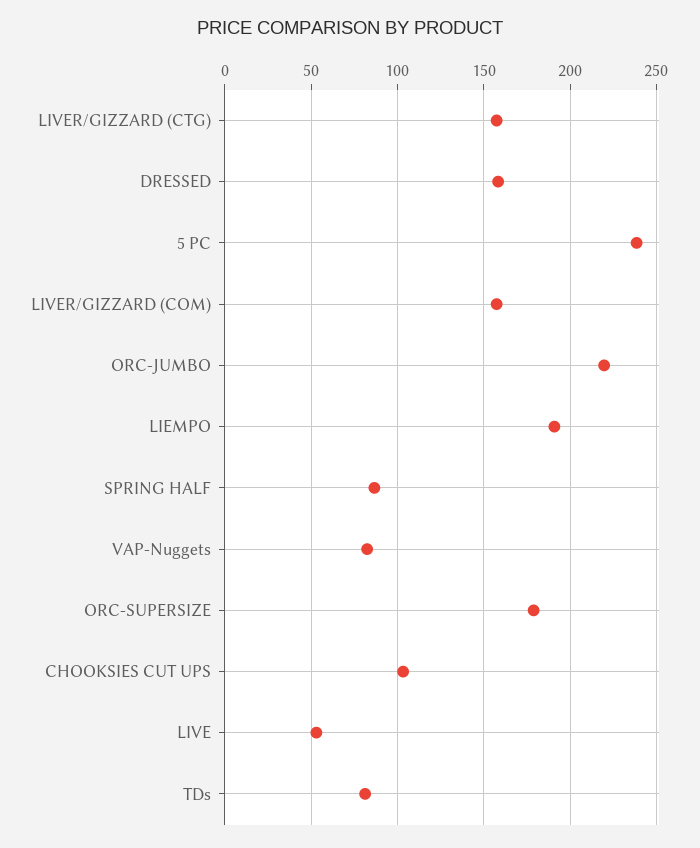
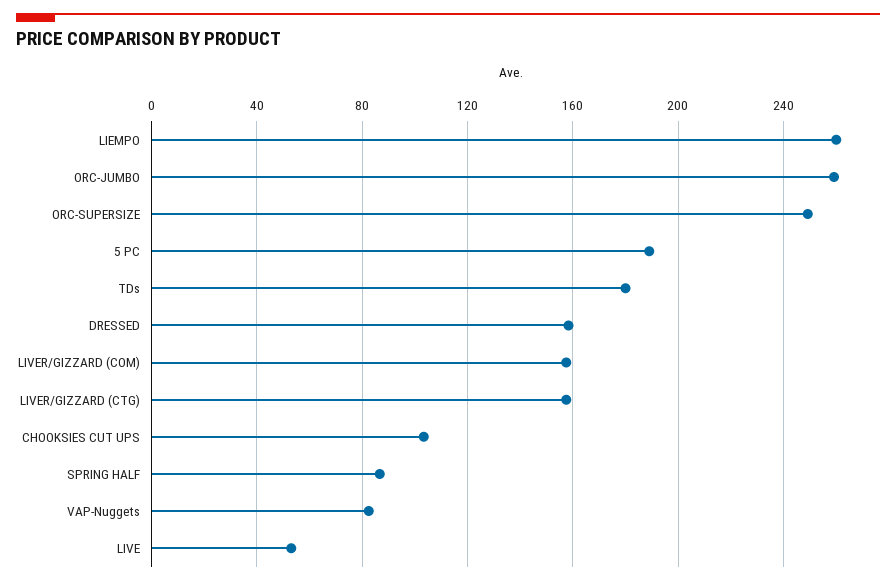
  {
    "LIVER/GIZZARD (CTG)": 160,
    "DRESSED": 160,
-   "5 PC": 240,
+   "5 PC": 190,
    "LIVER/GIZZARD (COM)": 160,
-   "ORC-JUMBO": 220,
+   "ORC-JUMBO": 260,
-   "LIEMPO": 190,
+   "LIEMPO": 260,
    "SPRING HALF": 85,
    "VAP-Nuggets": 85,
-   "ORC-SUPERSIZE": 180,
+   "ORC-SUPERSIZE": 250,
    "CHOOKSIES CUT UPS": 105,
    "LIVE": 55,
-   "TDs": 80
+   "TDs": 180
  }

